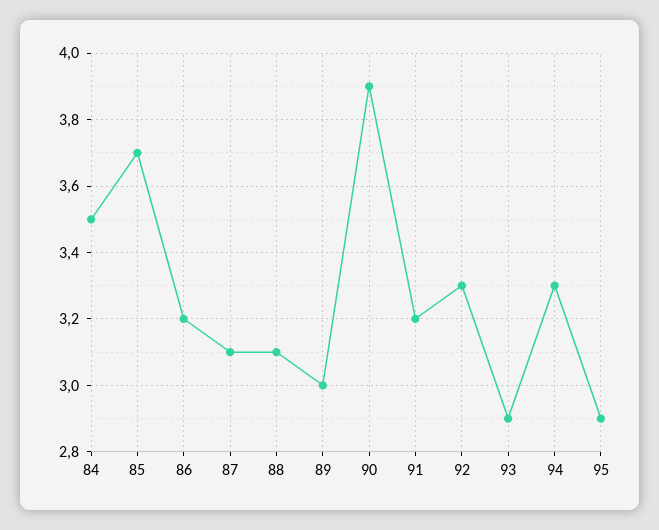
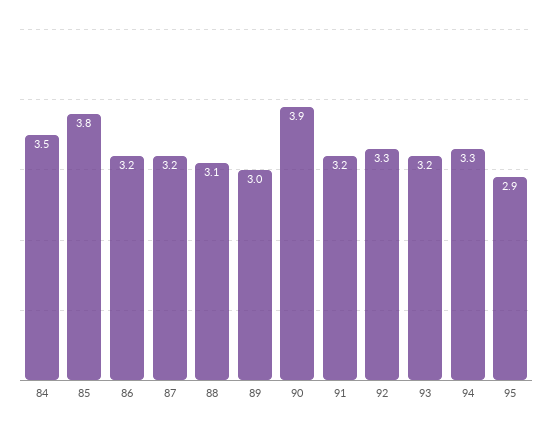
  {
    "84": 3.5,
-   "85": 3.7,
+   "85": 3.8,
    "86": 3.2,
-   "87": 3.1,
+   "87": 3.2,
    "88": 3.1,
    "89": 3,
    "90": 3.9,
    "91": 3.2,
    "92": 3.3,
-   "93": 2.9,
+   "93": 3.2,
    "94": 3.3,
    "95": 2.9
  }

